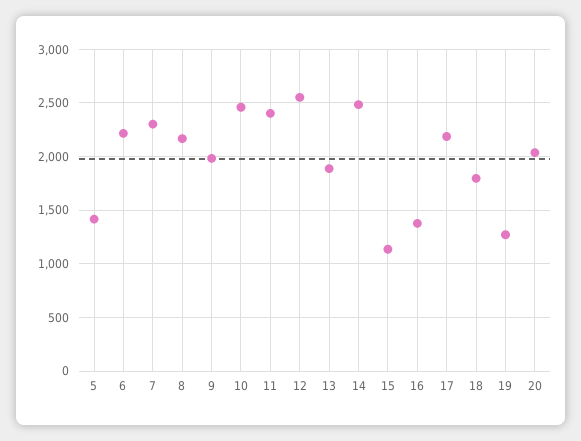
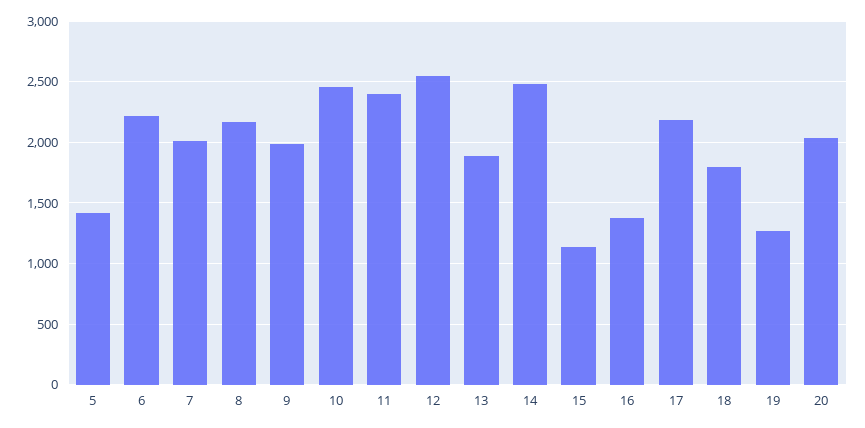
  {
    "5": 1400,
    "6": 2200,
-   "7": 2300,
+   "7": 2000,
    "8": 2150,
    "9": 2000,
    "10": 2450,
    "11": 2400,
    "12": 2550,
    "13": 1900,
    "14": 2500,
    "15": 1150,
    "16": 1400,
    "17": 2200,
    "18": 1800,
    "19": 1250,
    "20": 2050
  }

